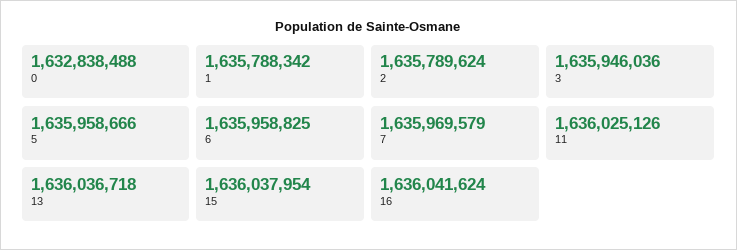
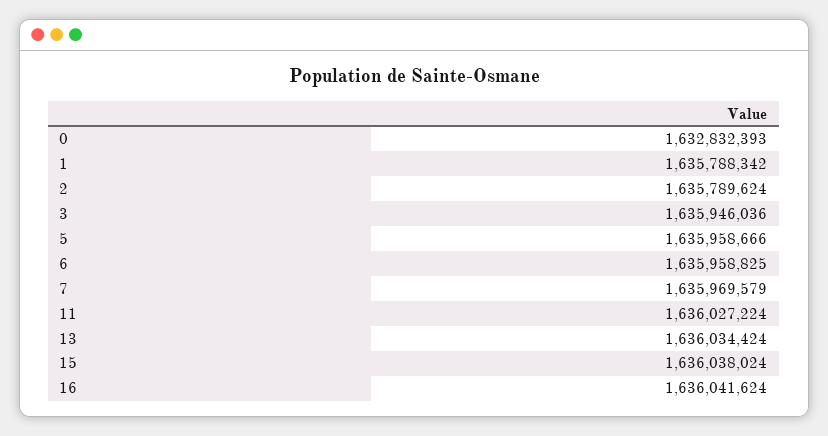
  {
-   "0": 1632838488,
+   "0": 1632832393,
    "1": 1635788342,
    "2": 1635789624,
    "3": 1635946036,
    "5": 1635958666,
    "6": 1635958825,
    "7": 1635969579,
-   "11": 1636025126,
+   "11": 1636027224,
-   "13": 1636036718,
+   "13": 1636034424,
-   "15": 1636037954,
+   "15": 1636038024,
    "16": 1636041624
  }

